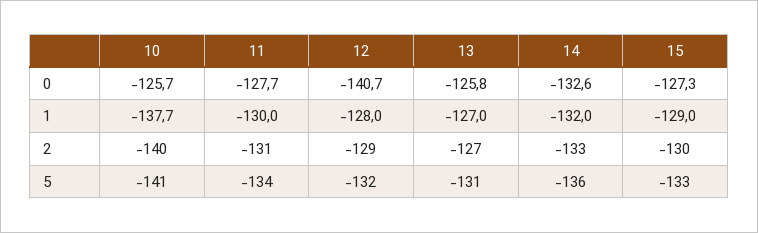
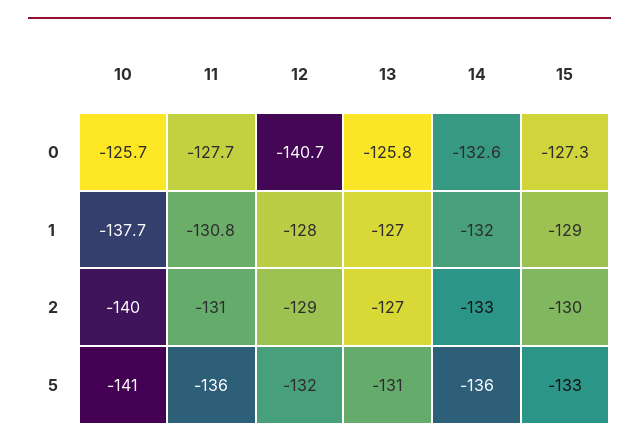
  {
    "10": {
      "0": -125.7,
      "1": -137.7,
      "2": -140,
      "5": -141
    },
    "11": {
      "0": -127.7,
-     "1": -130,
+     "1": -130.8,
      "2": -131,
-     "5": -134
+     "5": -136
    },
    "12": {
      "0": -140.7,
      "1": -128,
      "2": -129,
      "5": -132
    },
    "13": {
      "0": -125.8,
      "1": -127,
      "2": -127,
      "5": -131
    },
    "14": {
      "0": -132.6,
      "1": -132,
      "2": -133,
      "5": -136
    },
    "15": {
      "0": -127.3,
      "1": -129,
      "2": -130,
      "5": -133
    }
  }

